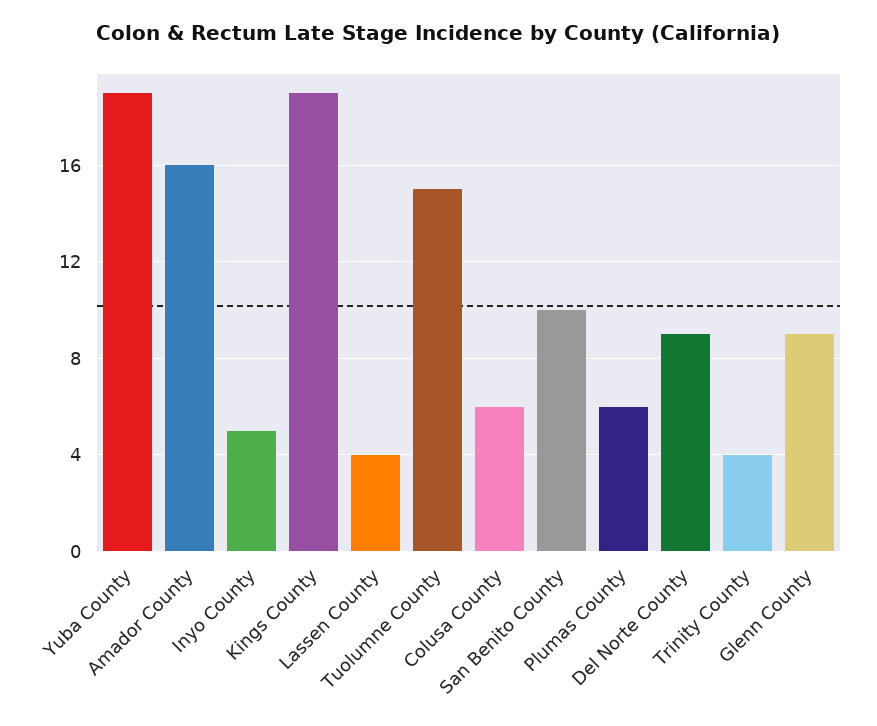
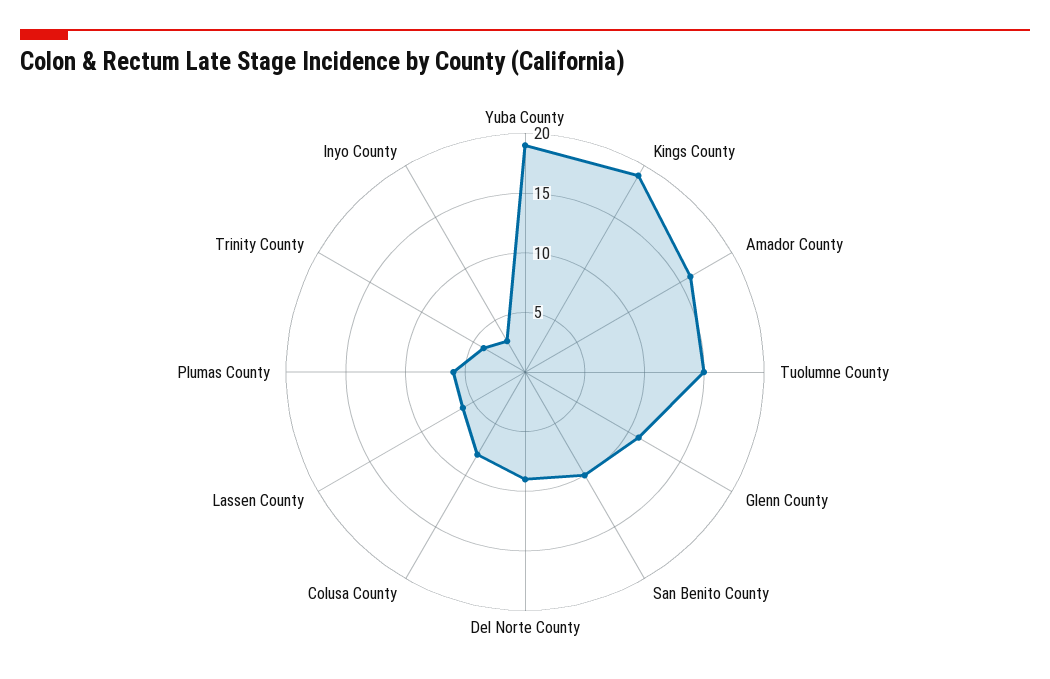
  {
    "Yuba County": 19,
    "Amador County": 16,
-   "Inyo County": 5,
+   "Inyo County": 3,
    "Kings County": 19,
-   "Lassen County": 4,
+   "Lassen County": 6,
    "Tuolumne County": 15,
-   "Colusa County": 6,
+   "Colusa County": 8,
    "San Benito County": 10,
    "Plumas County": 6,
    "Del Norte County": 9,
    "Trinity County": 4,
-   "Glenn County": 9
+   "Glenn County": 11
  }

